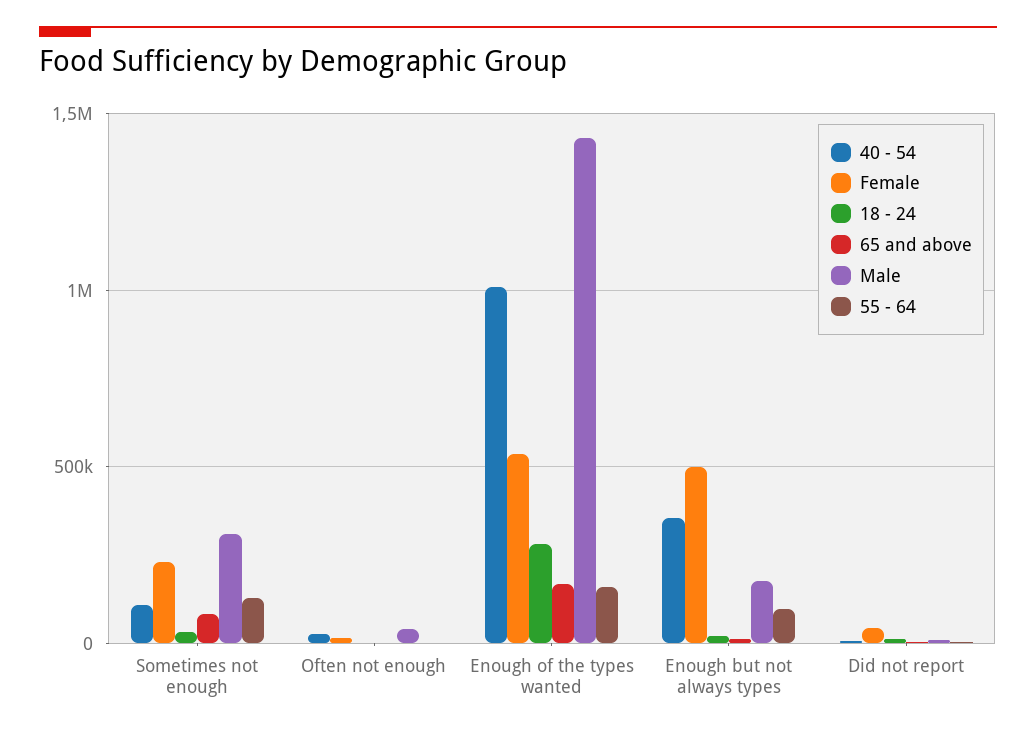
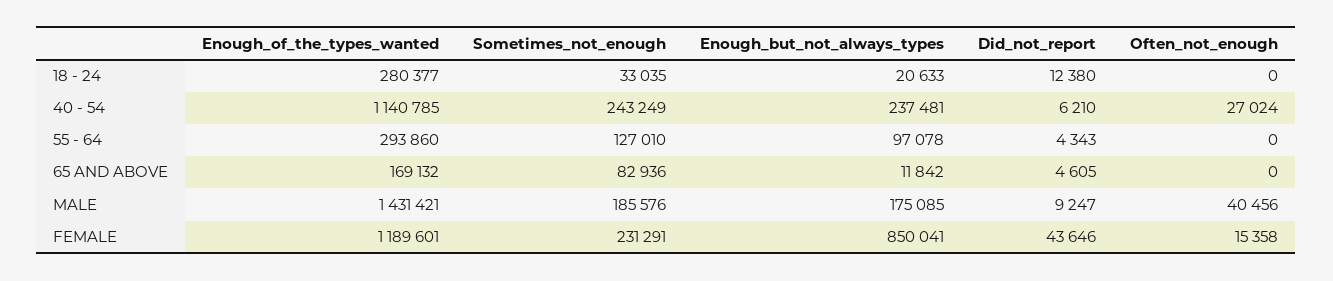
  {
    "40 - 54": {
-     "Sometimes not enough": 100000,
+     "Sometimes not enough": 243249,
      "Often not enough": 27024,
-     "Enough of the types wanted": 1000000,
+     "Enough of the types wanted": 1140785,
-     "Enough but not always types": 350000,
+     "Enough but not always types": 237481,
      "Did not report": 6210
    },
    "Female": {
      "Sometimes not enough": 231291,
      "Often not enough": 15358,
-     "Enough of the types wanted": 550000,
+     "Enough of the types wanted": 1189601,
-     "Enough but not always types": 500000,
+     "Enough but not always types": 850041,
      "Did not report": 43646
    },
    "18 - 24": {
      "Sometimes not enough": 33035,
      "Often not enough": 0,
      "Enough of the types wanted": 280377,
      "Enough but not always types": 20633,
      "Did not report": 12380
    },
    "65 and above": {
      "Sometimes not enough": 82936,
      "Often not enough": 0,
      "Enough of the types wanted": 169132,
      "Enough but not always types": 11842,
      "Did not report": 4605
    },
    "Male": {
-     "Sometimes not enough": 300000,
+     "Sometimes not enough": 185576,
      "Often not enough": 40456,
      "Enough of the types wanted": 1431421,
      "Enough but not always types": 175085,
      "Did not report": 9247
    },
    "55 - 64": {
      "Sometimes not enough": 127010,
      "Often not enough": 0,
-     "Enough of the types wanted": 150000,
+     "Enough of the types wanted": 293860,
      "Enough but not always types": 97078,
      "Did not report": 4343
    }
  }

